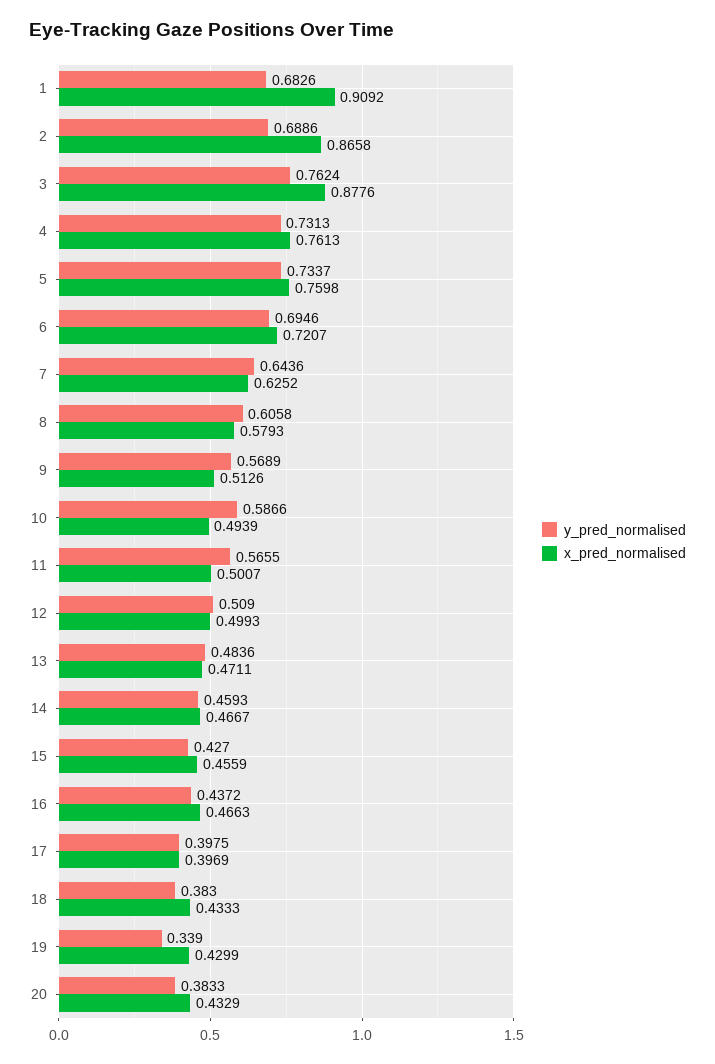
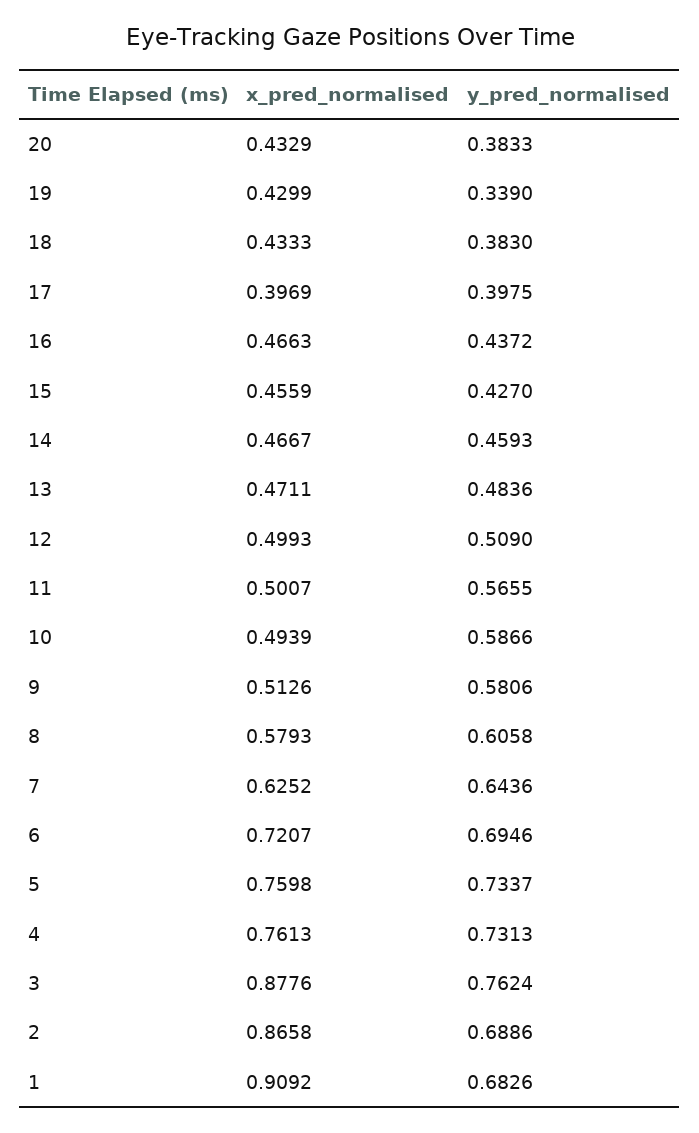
  {
    "y_pred_normalised": {
      "1": 0.6826,
      "2": 0.6886,
      "3": 0.7624,
      "4": 0.7313,
      "5": 0.7337,
      "6": 0.6946,
      "7": 0.6436,
      "8": 0.6058,
-     "9": 0.5689,
+     "9": 0.5806,
      "10": 0.5866,
      "11": 0.5655,
      "12": 0.509,
      "13": 0.4836,
      "14": 0.4593,
      "15": 0.427,
      "16": 0.4372,
      "17": 0.3975,
      "18": 0.383,
      "19": 0.339,
      "20": 0.3833
    },
    "x_pred_normalised": {
      "1": 0.9092,
      "2": 0.8658,
      "3": 0.8776,
      "4": 0.7613,
      "5": 0.7598,
      "6": 0.7207,
      "7": 0.6252,
      "8": 0.5793,
      "9": 0.5126,
      "10": 0.4939,
      "11": 0.5007,
      "12": 0.4993,
      "13": 0.4711,
      "14": 0.4667,
      "15": 0.4559,
      "16": 0.4663,
      "17": 0.3969,
      "18": 0.4333,
      "19": 0.4299,
      "20": 0.4329
    }
  }

